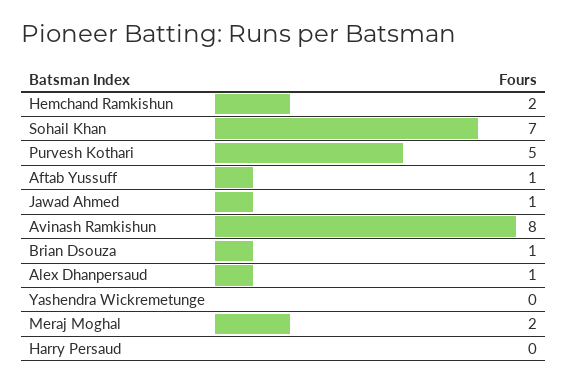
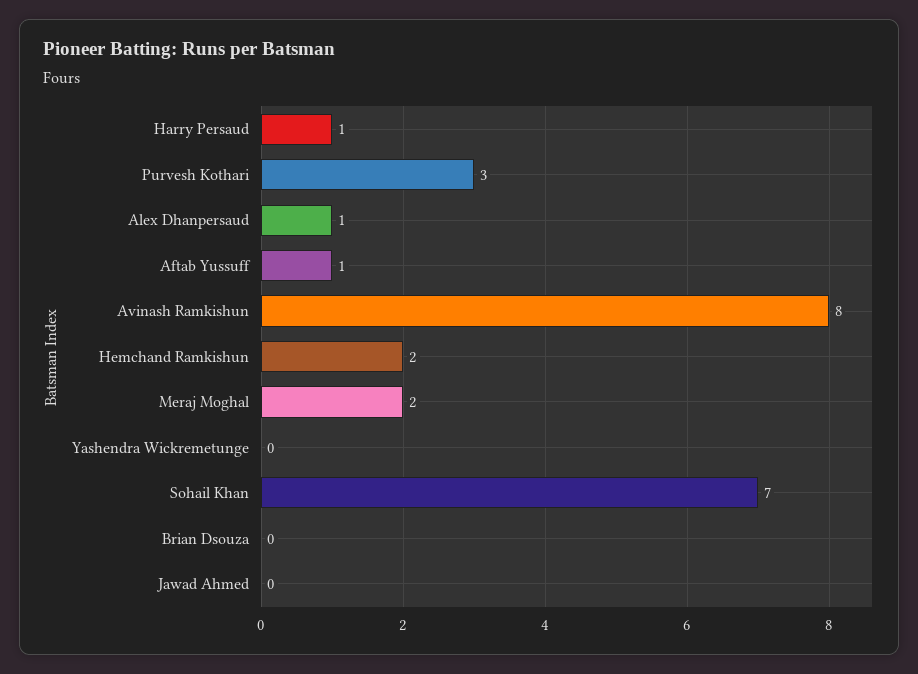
  {
    "Hemchand Ramkishun": 2,
    "Sohail Khan": 7,
-   "Purvesh Kothari": 5,
+   "Purvesh Kothari": 3,
    "Aftab Yussuff": 1,
-   "Jawad Ahmed": 1,
+   "Jawad Ahmed": 0,
    "Avinash Ramkishun": 8,
-   "Brian Dsouza": 1,
+   "Brian Dsouza": 0,
    "Alex Dhanpersaud": 1,
    "Yashendra Wickremetunge": 0,
    "Meraj Moghal": 2,
-   "Harry Persaud": 0
+   "Harry Persaud": 1
  }

